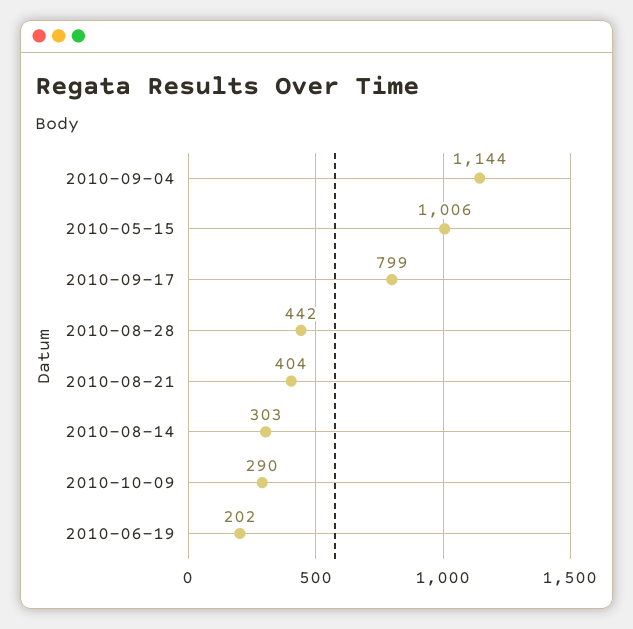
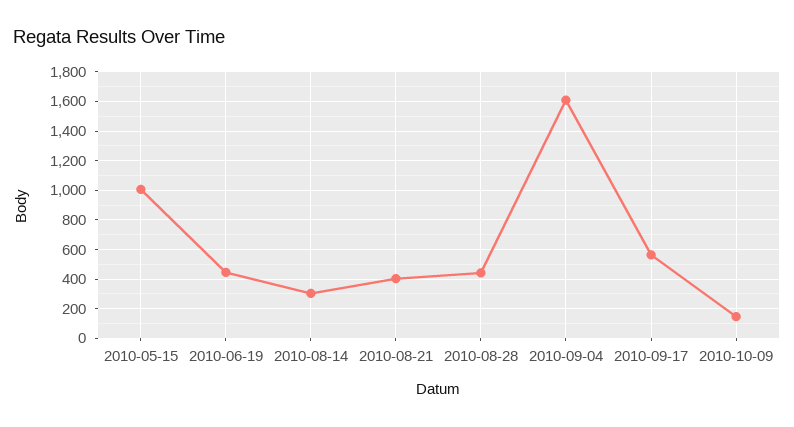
  {
-   "2010-09-04": 1144,
+   "2010-09-04": 1600,
    "2010-05-15": 1006,
-   "2010-09-17": 799,
+   "2010-09-17": 550,
    "2010-08-28": 442,
    "2010-08-21": 404,
    "2010-08-14": 303,
-   "2010-10-09": 290,
+   "2010-10-09": 150,
-   "2010-06-19": 202
+   "2010-06-19": 450
  }

